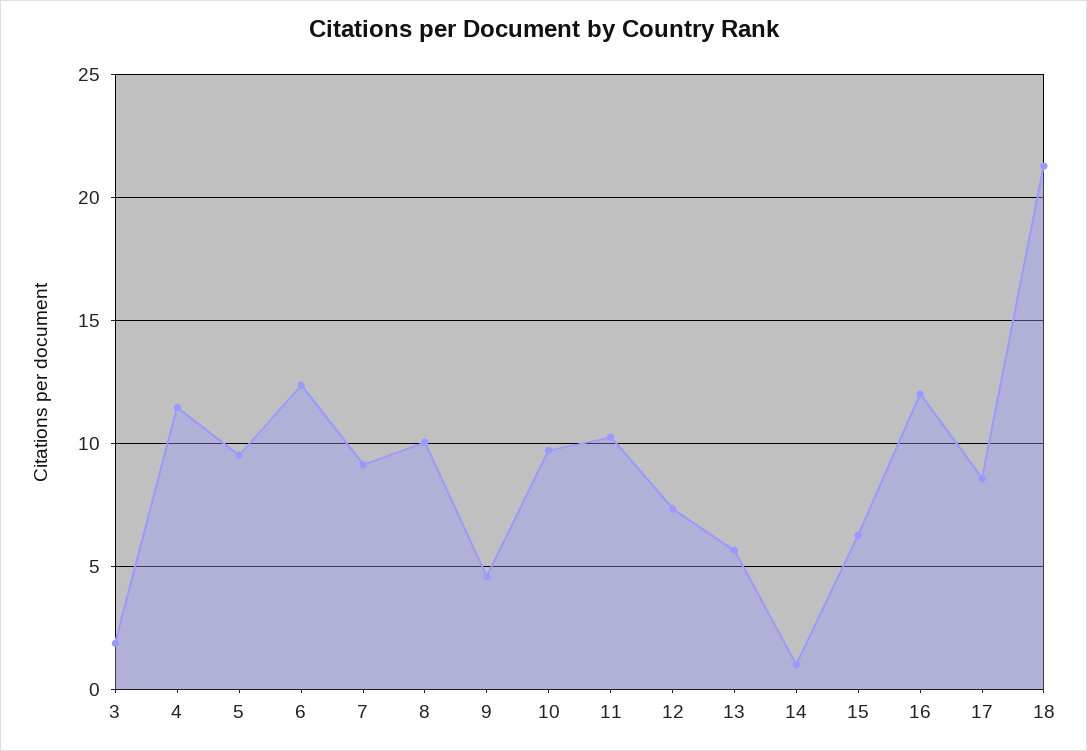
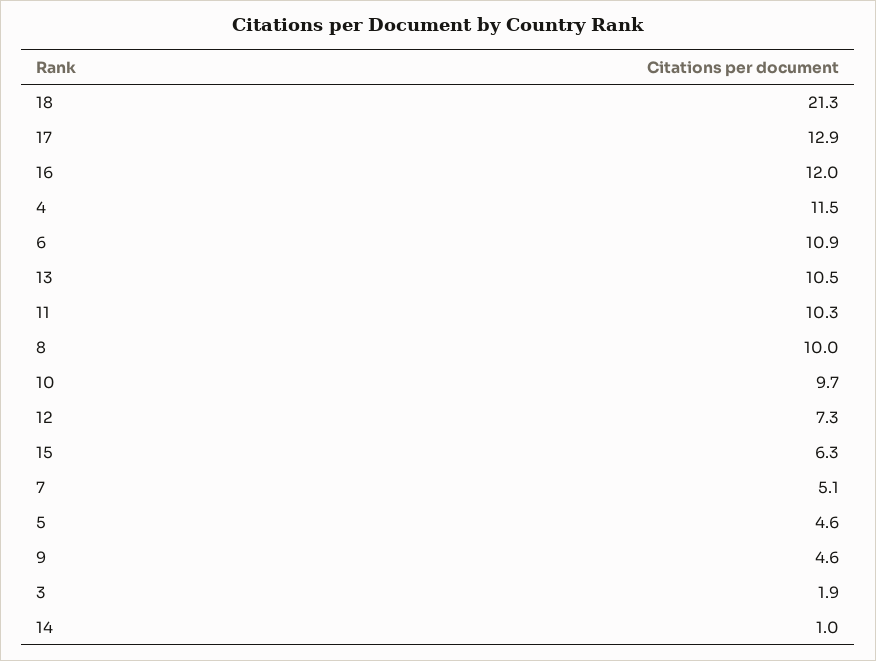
  {
    "3": 1.9,
    "4": 11.5,
-   "5": 9.5,
+   "5": 4.6,
-   "6": 12.5,
+   "6": 10.9,
-   "7": 9,
+   "7": 5.1,
    "8": 10,
    "9": 4.6,
    "10": 9.7,
    "11": 10.3,
    "12": 7.3,
-   "13": 5.5,
+   "13": 10.5,
    "14": 1,
    "15": 6.3,
    "16": 12,
-   "17": 8.5,
+   "17": 12.9,
    "18": 21.3
  }

